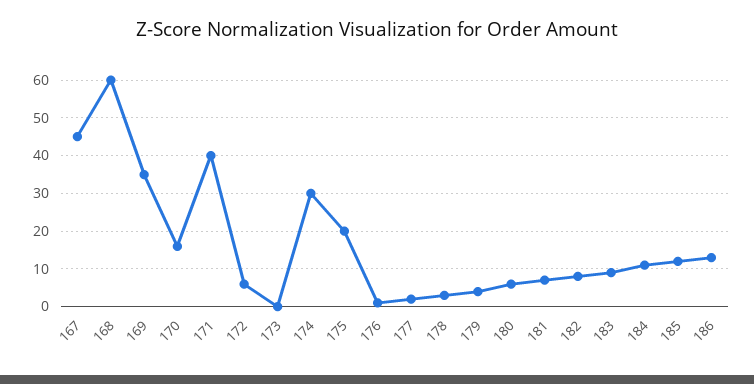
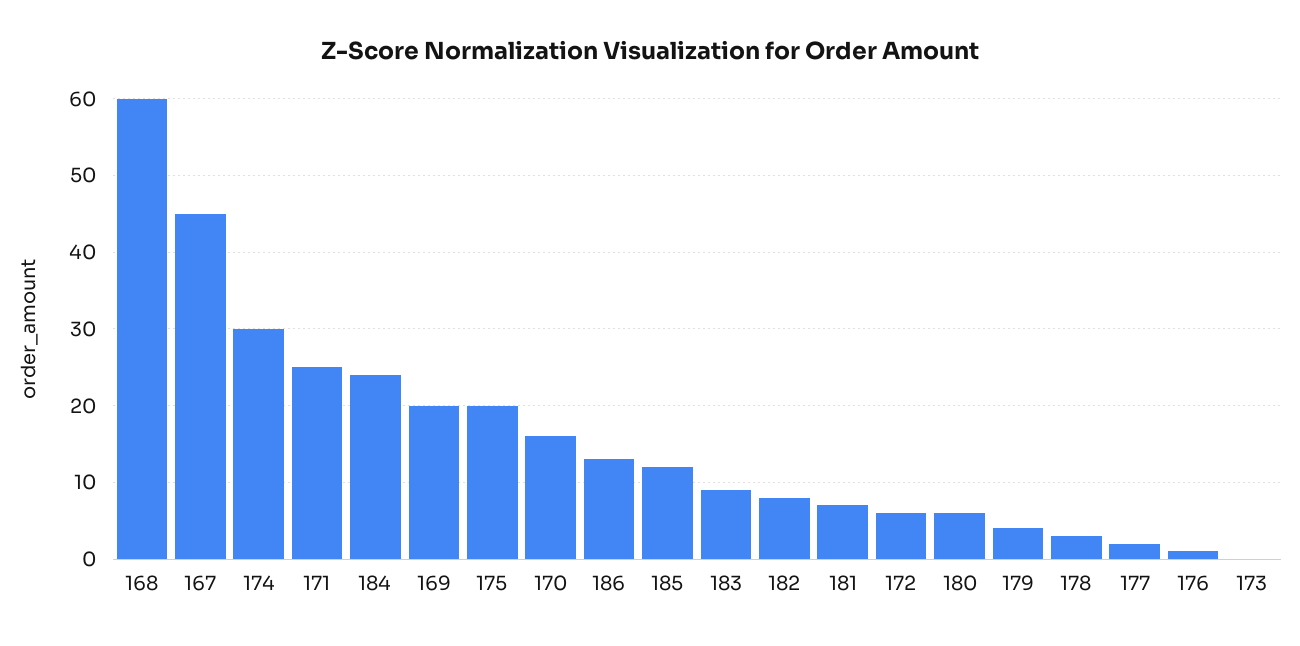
  {
    "167": 45,
    "168": 60,
-   "169": 35,
+   "169": 20,
    "170": 16,
-   "171": 40,
+   "171": 25,
    "172": 6,
    "173": 0,
    "174": 30,
    "175": 20,
    "176": 1,
    "177": 2,
    "178": 3,
    "179": 4,
    "180": 6,
    "181": 7,
    "182": 8,
    "183": 9,
-   "184": 10,
+   "184": 24,
    "185": 12,
    "186": 13
  }

